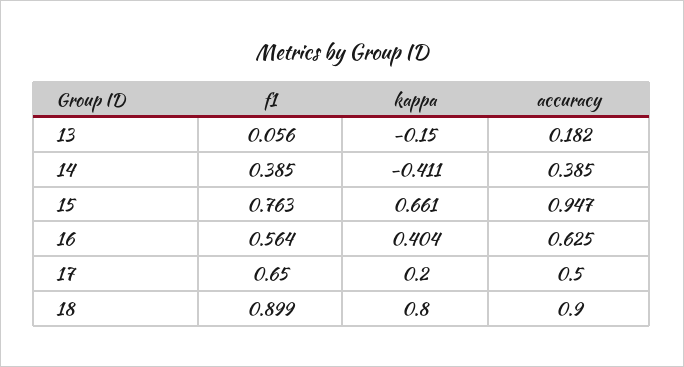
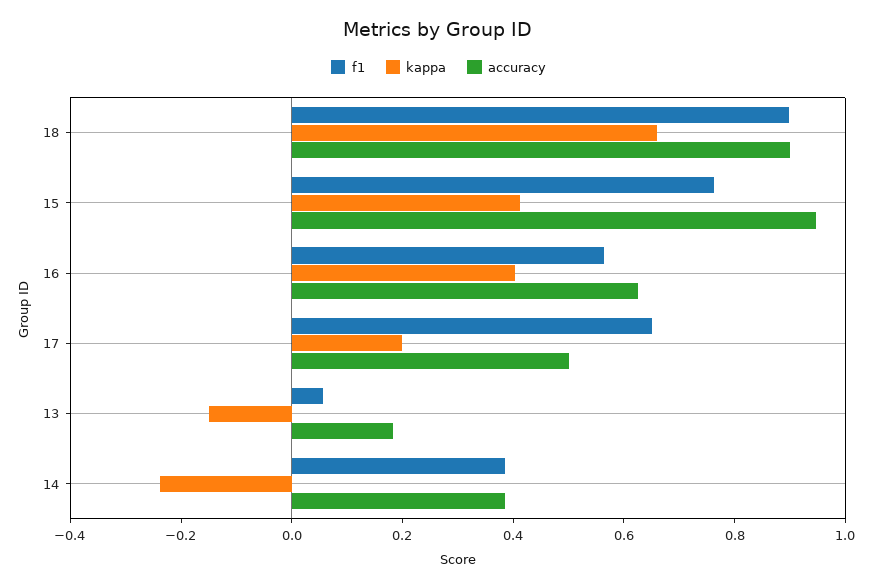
  {
    "f1": {
      "13": 0.056,
      "14": 0.385,
      "15": 0.763,
      "16": 0.564,
      "17": 0.65,
      "18": 0.899
    },
    "kappa": {
      "13": -0.15,
-     "14": -0.411,
+     "14": -0.25,
-     "15": 0.661,
+     "15": 0.4,
      "16": 0.404,
      "17": 0.2,
-     "18": 0.8
+     "18": 0.65
    },
    "accuracy": {
      "13": 0.182,
      "14": 0.385,
      "15": 0.947,
      "16": 0.625,
      "17": 0.5,
      "18": 0.9
    }
  }

